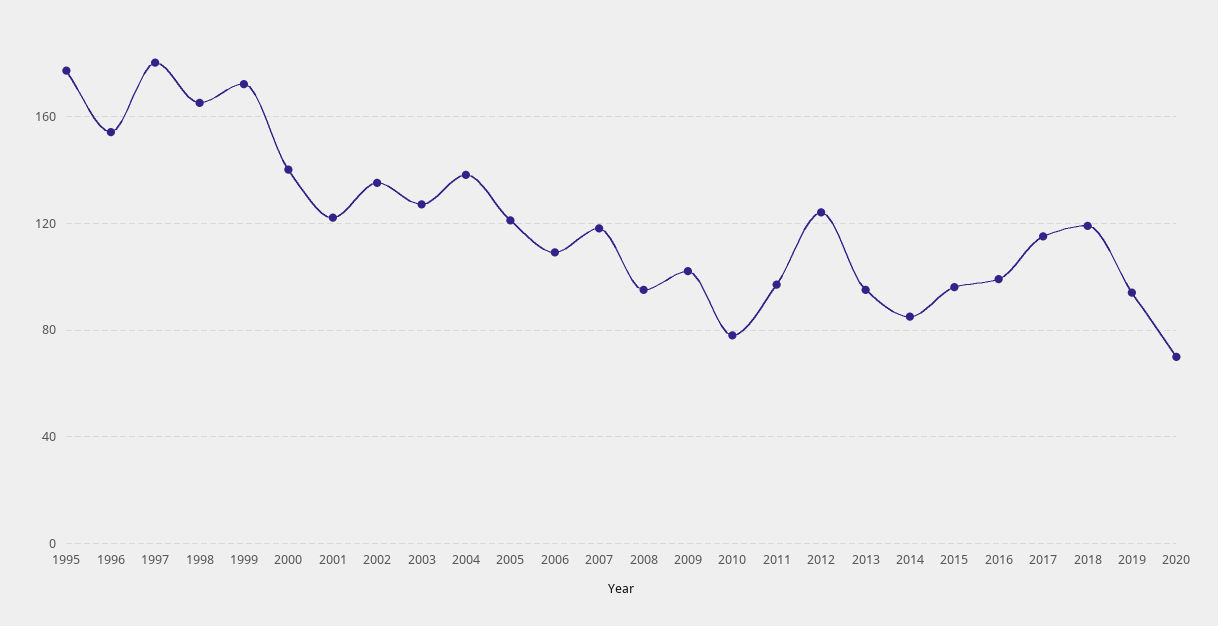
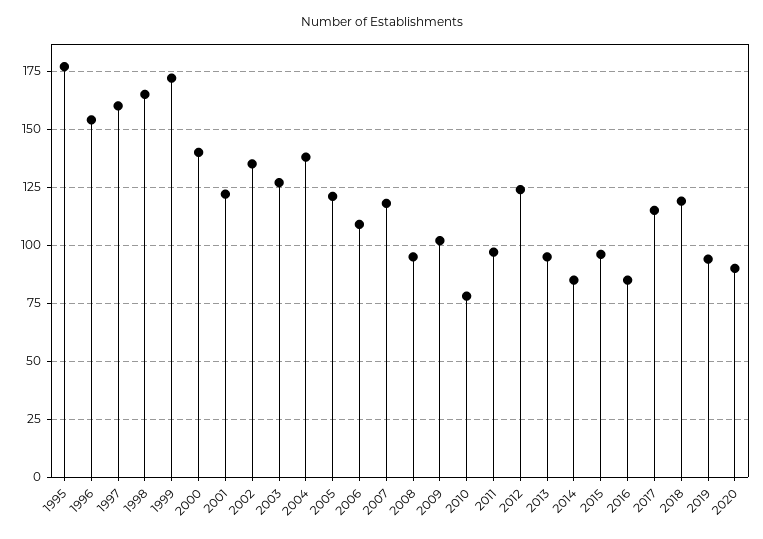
  {
    "1995": 175,
    "1996": 155,
-   "1997": 180,
+   "1997": 160,
    "1998": 165,
    "1999": 170,
    "2000": 140,
    "2001": 120,
    "2002": 135,
    "2003": 125,
    "2004": 140,
    "2005": 120,
    "2006": 110,
    "2007": 120,
    "2008": 95,
    "2009": 100,
    "2010": 80,
    "2011": 95,
    "2012": 125,
    "2013": 95,
    "2014": 85,
    "2015": 95,
-   "2016": 100,
+   "2016": 85,
    "2017": 115,
    "2018": 120,
    "2019": 95,
-   "2020": 70
+   "2020": 90
  }

